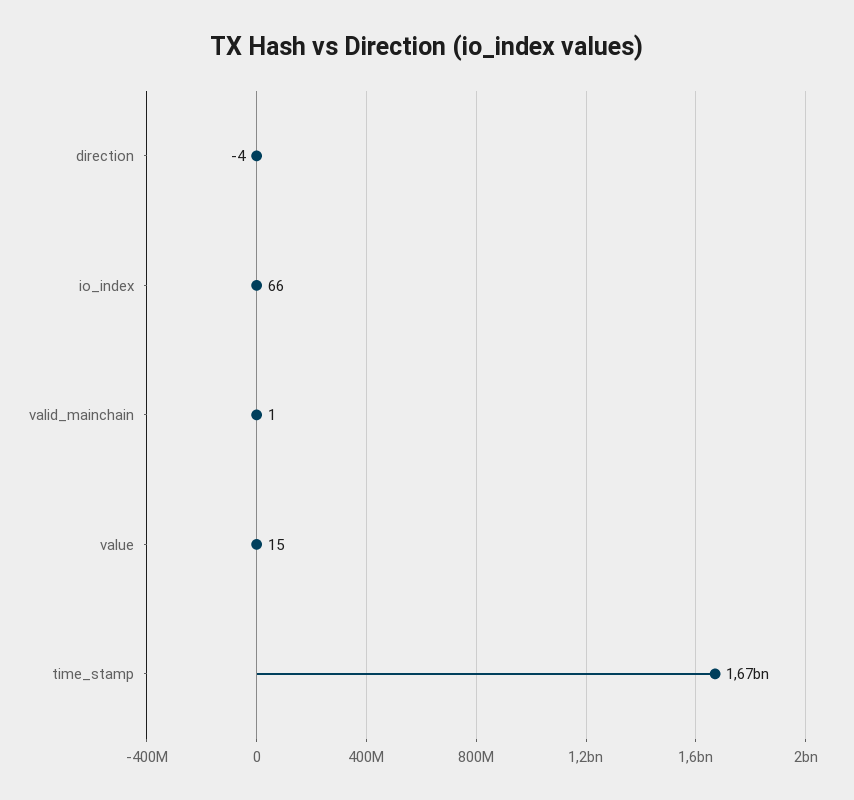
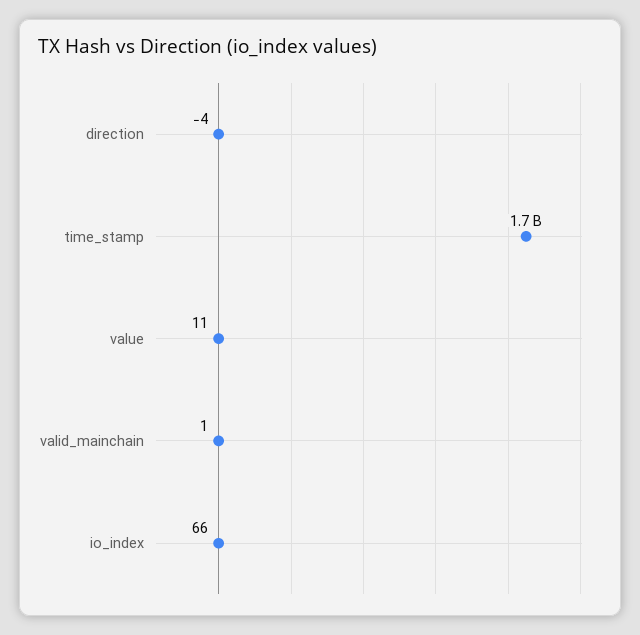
  {
    "direction": -4,
    "io_index": 66,
    "valid_mainchain": 1,
-   "value": 15,
+   "value": 11,
    "time_stamp": 1670000000
  }

